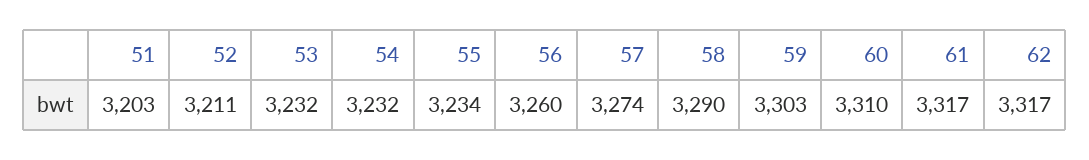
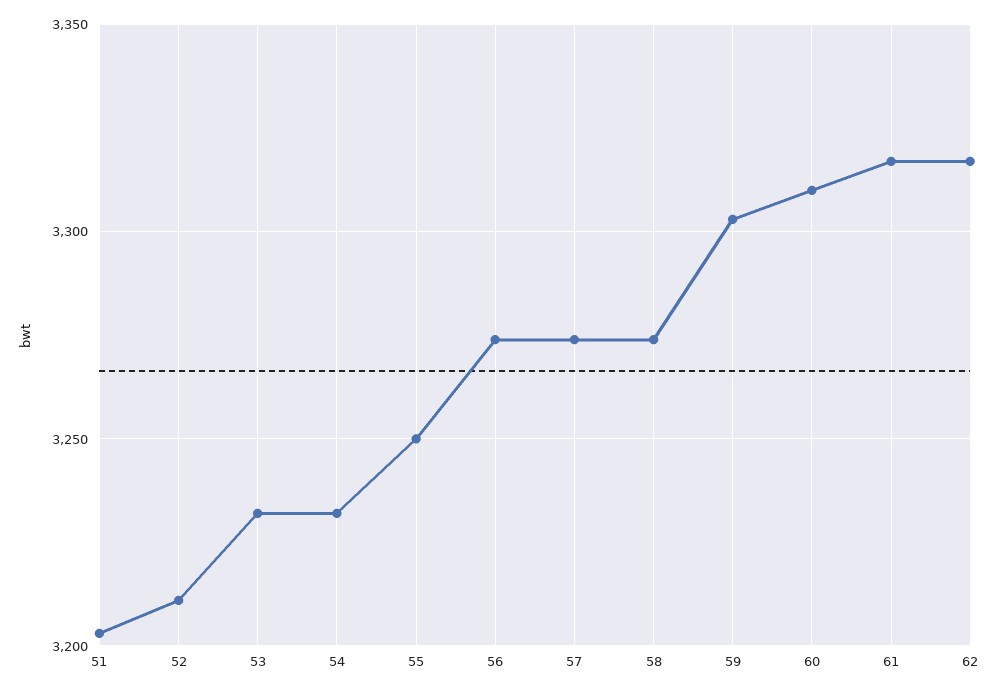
  {
    "51": 3203,
    "52": 3211,
    "53": 3232,
    "54": 3232,
-   "55": 3234,
+   "55": 3250,
-   "56": 3260,
+   "56": 3275,
    "57": 3274,
-   "58": 3290,
+   "58": 3275,
    "59": 3303,
    "60": 3310,
    "61": 3317,
    "62": 3317
  }

